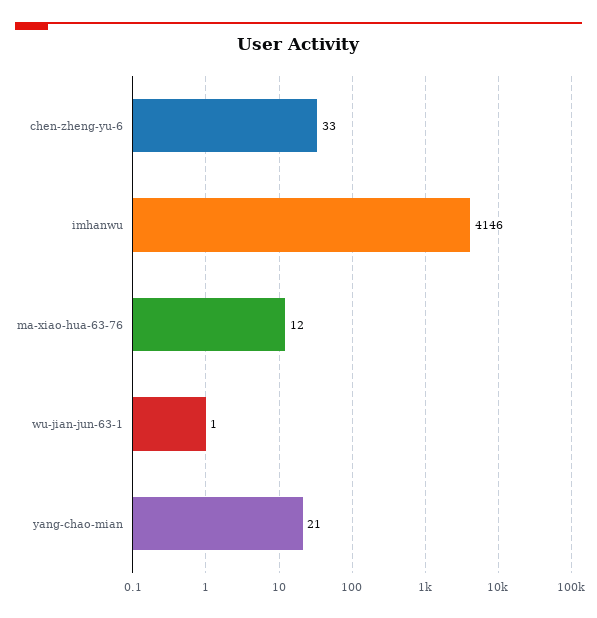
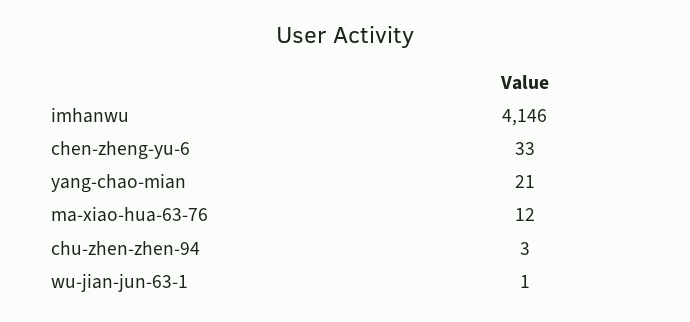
  {
    "chen-zheng-yu-6": 33,
    "imhanwu": 4146,
    "ma-xiao-hua-63-76": 12,
    "wu-jian-jun-63-1": 1,
-   "yang-chao-mian": 21
+   "yang-chao-mian": 21,
+   "chu-zhen-zhen-94": 3
  }

